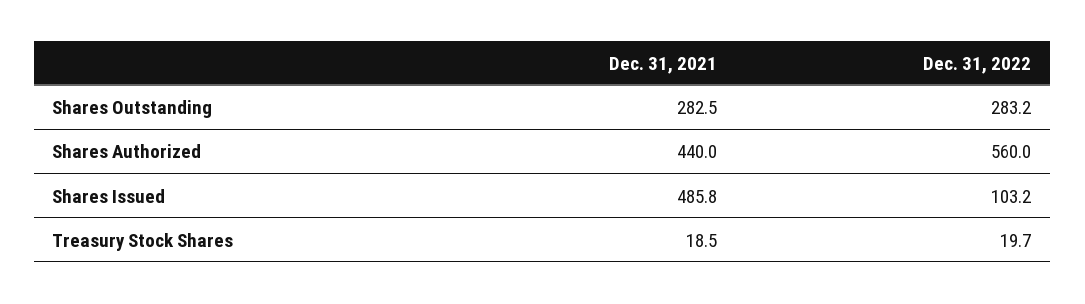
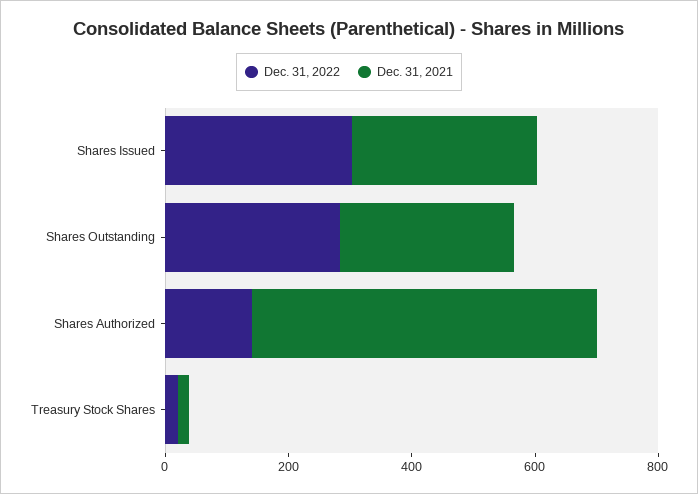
  {
    "Dec. 31, 2021": {
      "Shares Outstanding": 282.5,
-     "Shares Authorized": 440,
+     "Shares Authorized": 550,
-     "Shares Issued": 485.8,
+     "Shares Issued": 300,
      "Treasury Stock Shares": 18.5
    },
    "Dec. 31, 2022": {
      "Shares Outstanding": 283.2,
-     "Shares Authorized": 560,
+     "Shares Authorized": 150,
-     "Shares Issued": 103.2,
+     "Shares Issued": 300,
      "Treasury Stock Shares": 19.7
    }
  }

